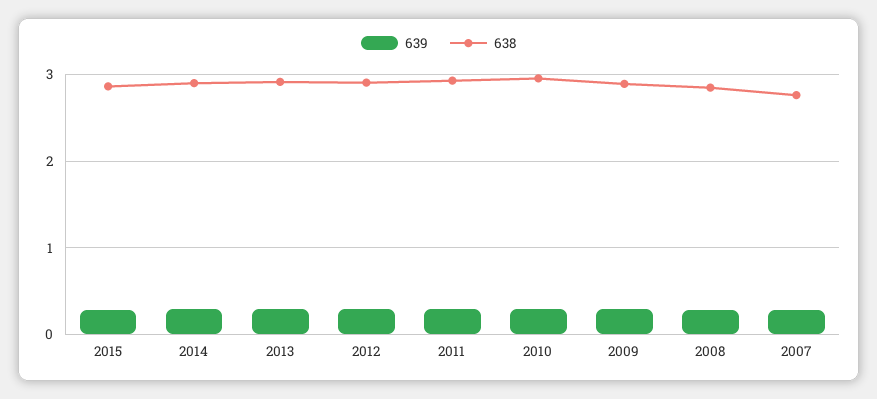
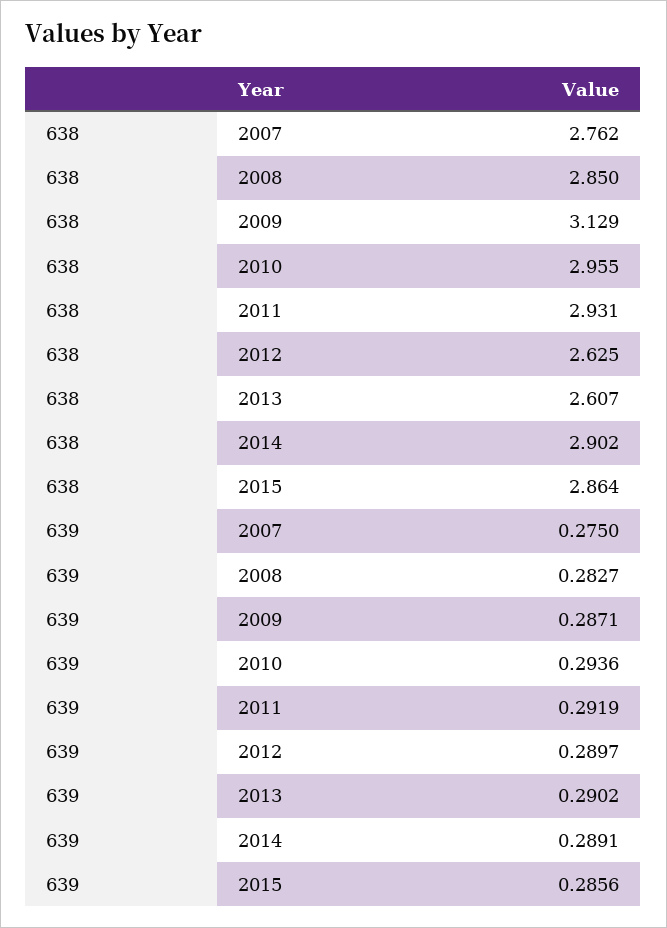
  {
    "639": {
      "2015": 0.2856,
      "2014": 0.2891,
      "2013": 0.2902,
      "2012": 0.2897,
      "2011": 0.2919,
      "2010": 0.2936,
      "2009": 0.2871,
      "2008": 0.2827,
      "2007": 0.275
    },
    "638": {
      "2015": 2.864,
      "2014": 2.902,
-     "2013": 2.9,
+     "2013": 2.607,
-     "2012": 2.9,
+     "2012": 2.625,
      "2011": 2.931,
      "2010": 2.955,
-     "2009": 2.9,
+     "2009": 3.129,
      "2008": 2.85,
      "2007": 2.762
    }
  }

